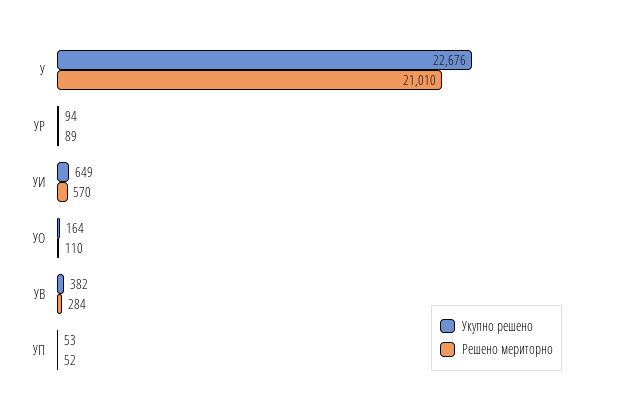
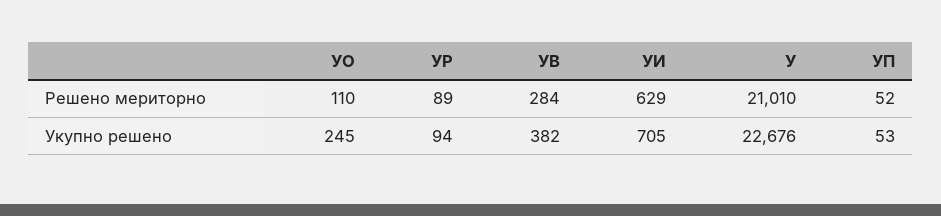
  {
    "Укупно решено": {
      "У": 22676,
      "УР": 94,
-     "УИ": 649,
+     "УИ": 705,
-     "УО": 164,
+     "УО": 245,
      "УВ": 382,
      "УП": 53
    },
    "Решено мериторно": {
      "У": 21010,
      "УР": 89,
-     "УИ": 570,
+     "УИ": 629,
      "УО": 110,
      "УВ": 284,
      "УП": 52
    }
  }

